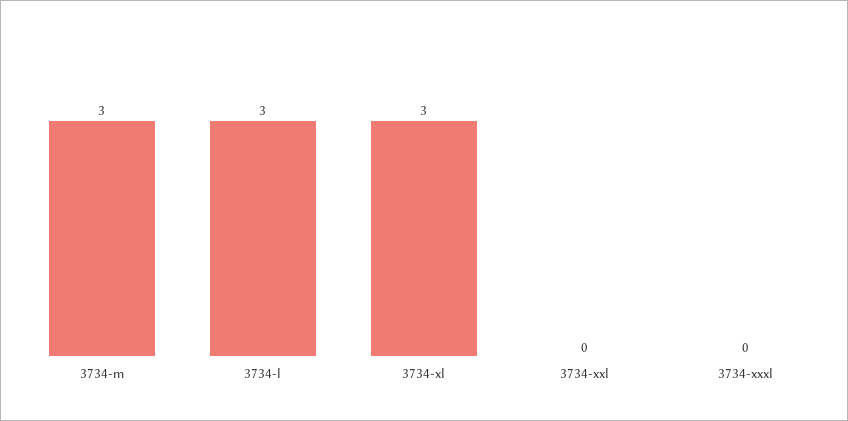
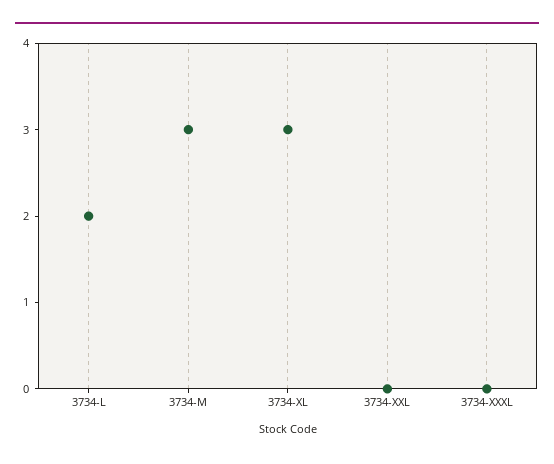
  {
    "3734-m": 3,
-   "3734-l": 3,
+   "3734-l": 2,
    "3734-xl": 3,
    "3734-xxl": 0,
    "3734-xxxl": 0
  }

